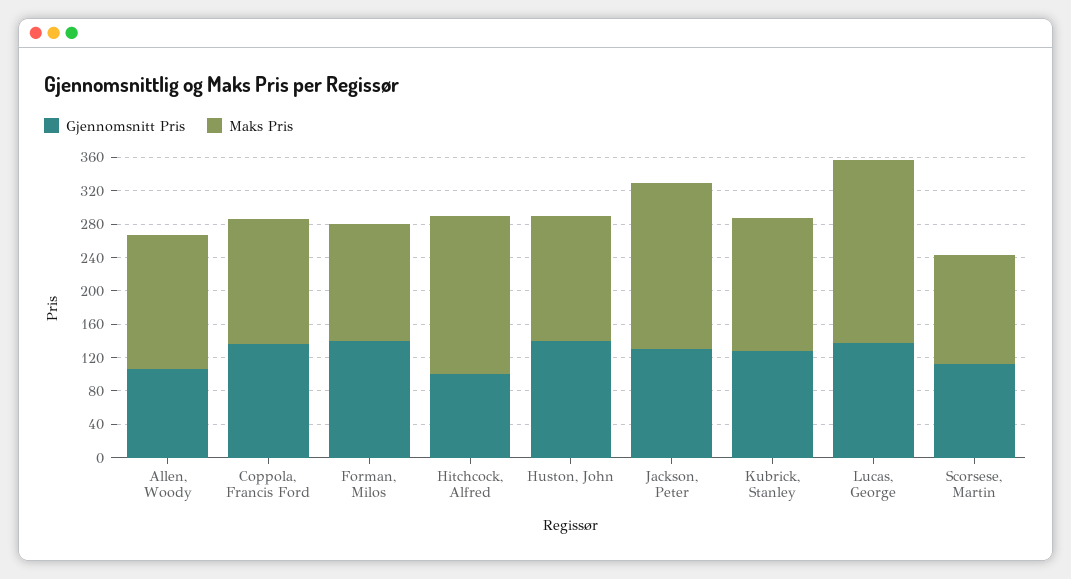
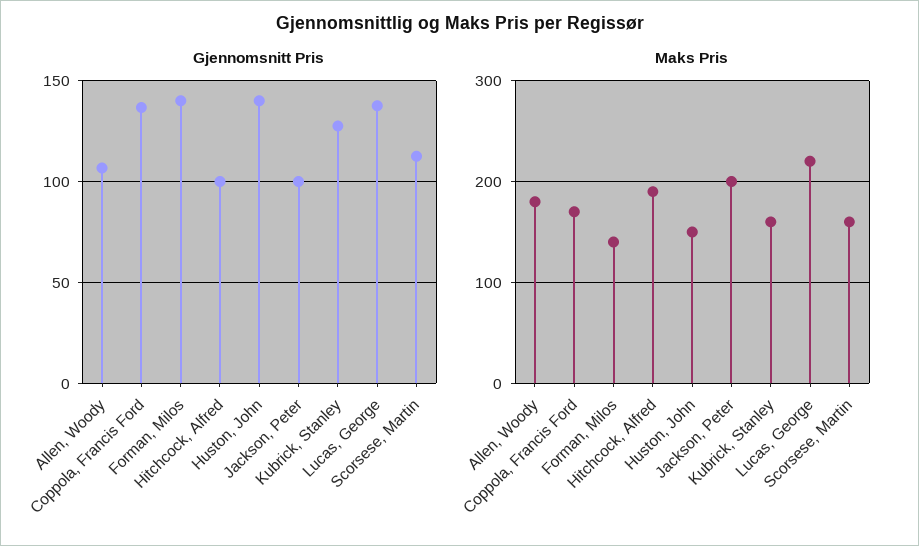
  {
    "Gjennomsnitt Pris": {
      "Allen, Woody": 105,
      "Coppola, Francis Ford": 135,
      "Forman, Milos": 140,
      "Hitchcock, Alfred": 100,
      "Huston, John": 140,
-     "Jackson, Peter": 130,
+     "Jackson, Peter": 100,
      "Kubrick, Stanley": 130,
      "Lucas, George": 140,
      "Scorsese, Martin": 115
    },
    "Maks Pris": {
-     "Allen, Woody": 160,
+     "Allen, Woody": 180,
-     "Coppola, Francis Ford": 150,
+     "Coppola, Francis Ford": 170,
      "Forman, Milos": 140,
      "Hitchcock, Alfred": 190,
      "Huston, John": 150,
      "Jackson, Peter": 200,
      "Kubrick, Stanley": 160,
      "Lucas, George": 220,
-     "Scorsese, Martin": 130
+     "Scorsese, Martin": 160
    }
  }

